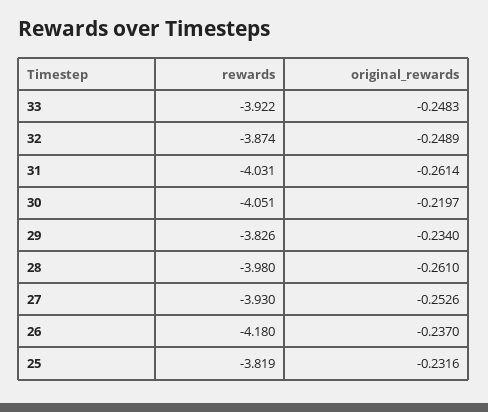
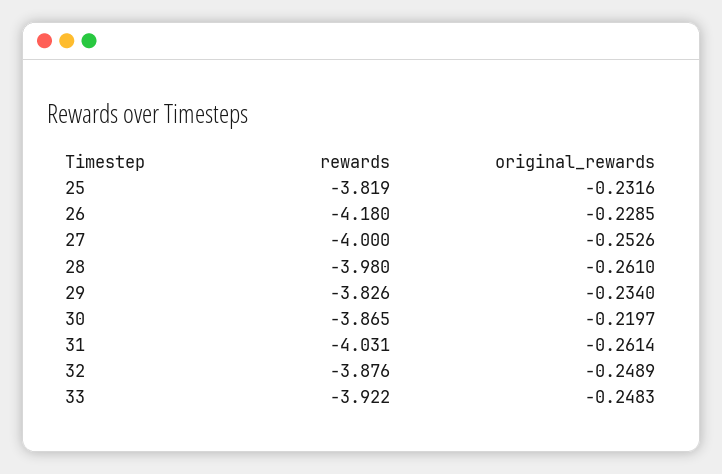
  {
    "rewards": {
      "33": -3.922,
-     "32": -3.874,
+     "32": -3.876,
      "31": -4.031,
-     "30": -4.051,
+     "30": -3.865,
      "29": -3.826,
      "28": -3.98,
-     "27": -3.93,
+     "27": -4,
      "26": -4.18,
      "25": -3.819
    },
    "original_rewards": {
      "33": -0.2483,
      "32": -0.2489,
      "31": -0.2614,
      "30": -0.2197,
      "29": -0.234,
      "28": -0.261,
      "27": -0.2526,
-     "26": -0.237,
+     "26": -0.2285,
      "25": -0.2316
    }
  }

